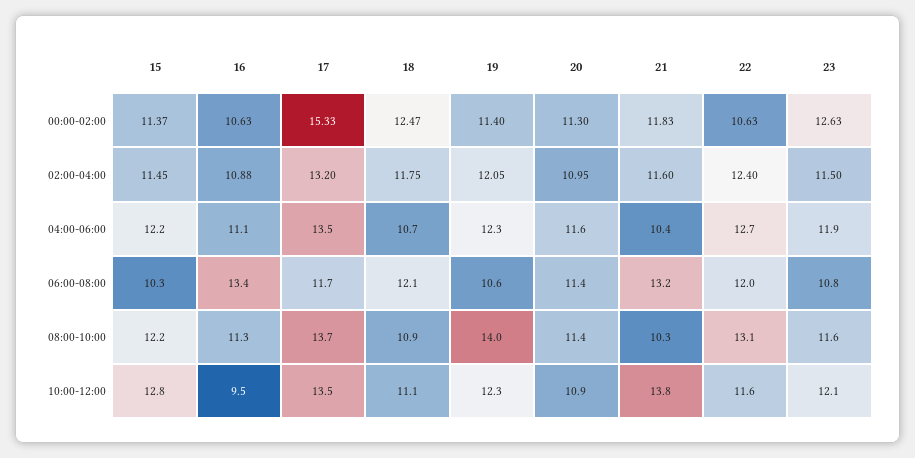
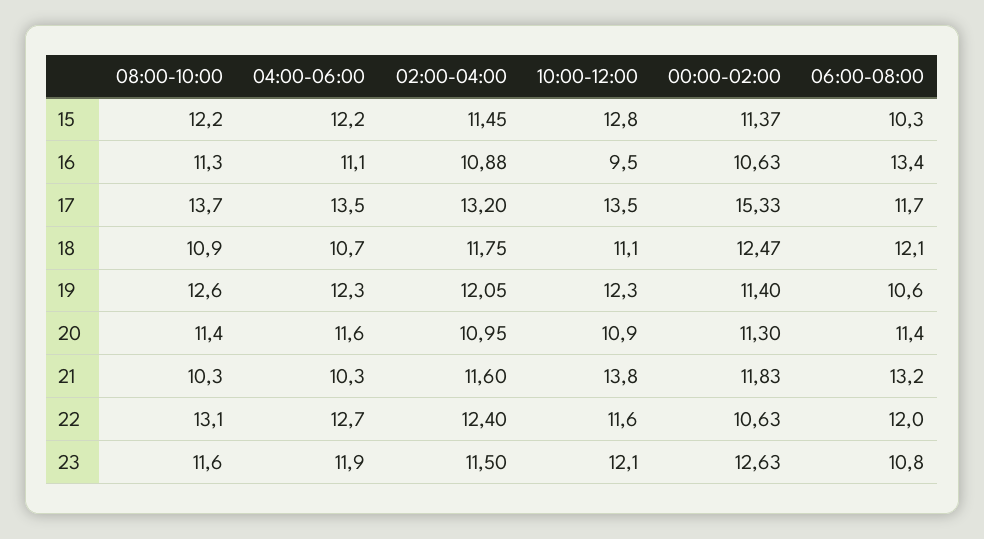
  {
    "15": {
      "00:00-02:00": 11.37,
      "02:00-04:00": 11.45,
      "04:00-06:00": 12.2,
      "06:00-08:00": 10.3,
      "08:00-10:00": 12.2,
      "10:00-12:00": 12.8
    },
    "16": {
      "00:00-02:00": 10.63,
      "02:00-04:00": 10.88,
      "04:00-06:00": 11.1,
      "06:00-08:00": 13.4,
      "08:00-10:00": 11.3,
      "10:00-12:00": 9.5
    },
    "17": {
      "00:00-02:00": 15.33,
      "02:00-04:00": 13.2,
      "04:00-06:00": 13.5,
      "06:00-08:00": 11.7,
      "08:00-10:00": 13.7,
      "10:00-12:00": 13.5
    },
    "18": {
      "00:00-02:00": 12.47,
      "02:00-04:00": 11.75,
      "04:00-06:00": 10.7,
      "06:00-08:00": 12.1,
      "08:00-10:00": 10.9,
      "10:00-12:00": 11.1
    },
    "19": {
      "00:00-02:00": 11.4,
      "02:00-04:00": 12.05,
      "04:00-06:00": 12.3,
      "06:00-08:00": 10.6,
-     "08:00-10:00": 14,
+     "08:00-10:00": 12.6,
      "10:00-12:00": 12.3
    },
    "20": {
      "00:00-02:00": 11.3,
      "02:00-04:00": 10.95,
      "04:00-06:00": 11.6,
      "06:00-08:00": 11.4,
      "08:00-10:00": 11.4,
      "10:00-12:00": 10.9
    },
    "21": {
      "00:00-02:00": 11.83,
      "02:00-04:00": 11.6,
-     "04:00-06:00": 10.4,
+     "04:00-06:00": 10.3,
      "06:00-08:00": 13.2,
      "08:00-10:00": 10.3,
      "10:00-12:00": 13.8
    },
    "22": {
      "00:00-02:00": 10.63,
      "02:00-04:00": 12.4,
      "04:00-06:00": 12.7,
      "06:00-08:00": 12,
      "08:00-10:00": 13.1,
      "10:00-12:00": 11.6
    },
    "23": {
      "00:00-02:00": 12.63,
      "02:00-04:00": 11.5,
      "04:00-06:00": 11.9,
      "06:00-08:00": 10.8,
      "08:00-10:00": 11.6,
      "10:00-12:00": 12.1
    }
  }

